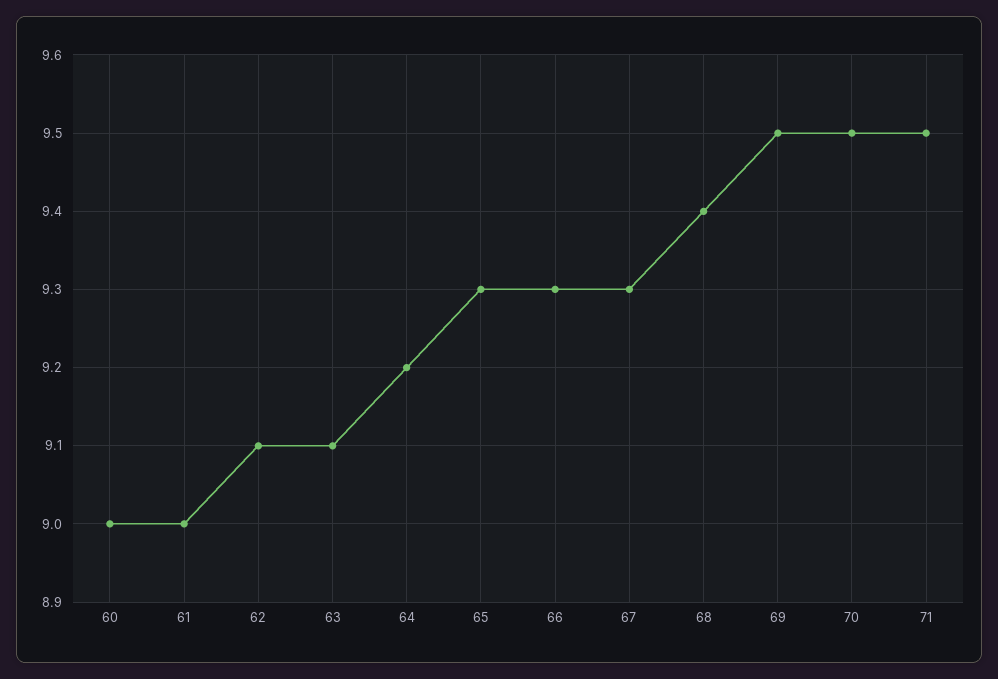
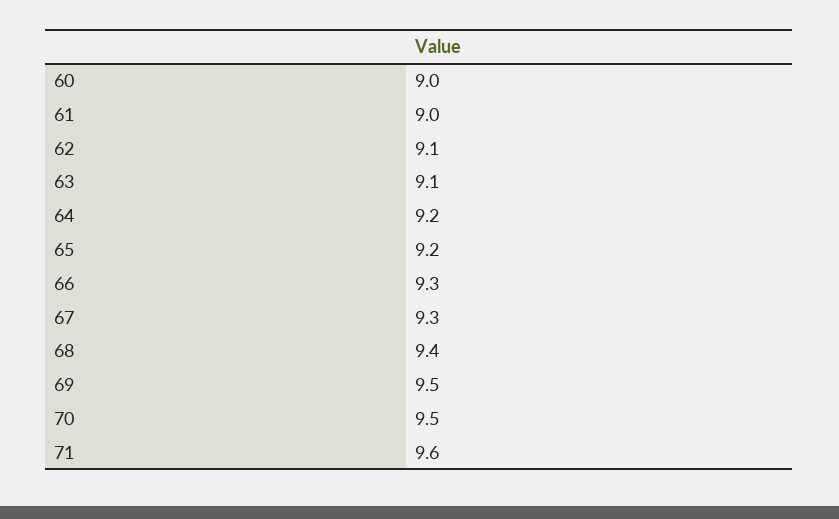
  {
    "60": 9,
    "61": 9,
    "62": 9.1,
    "63": 9.1,
    "64": 9.2,
-   "65": 9.3,
+   "65": 9.2,
    "66": 9.3,
    "67": 9.3,
    "68": 9.4,
    "69": 9.5,
    "70": 9.5,
-   "71": 9.5
+   "71": 9.6
  }

